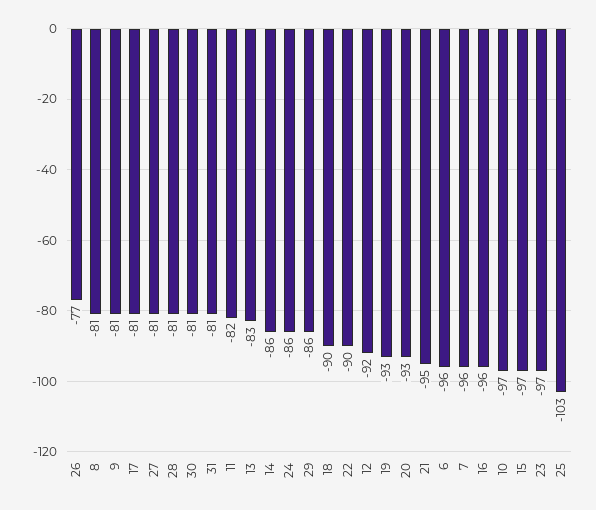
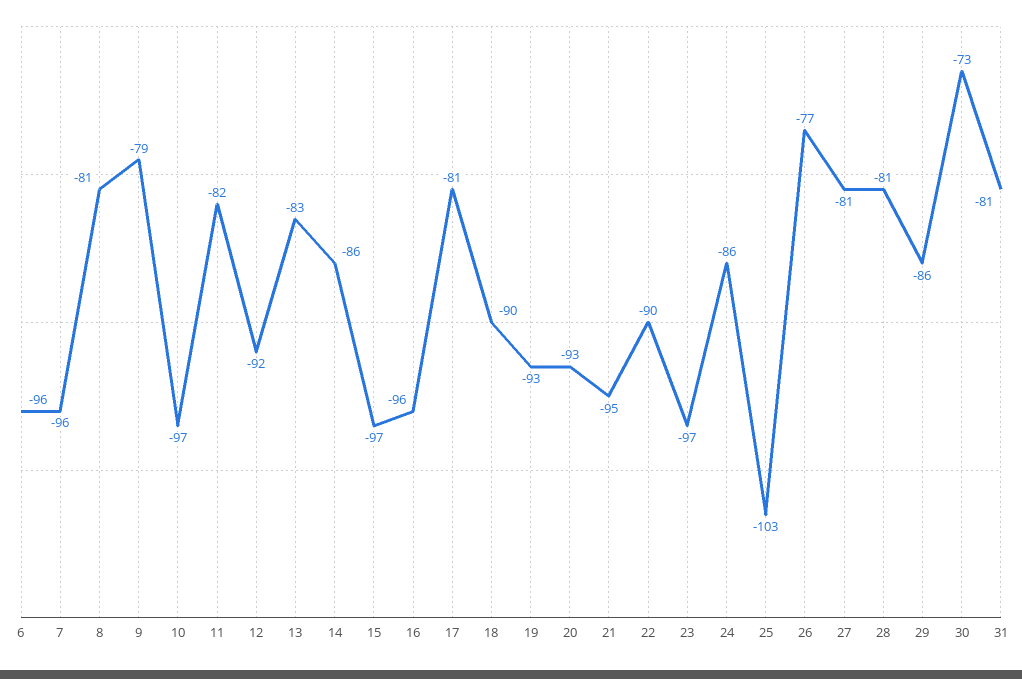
  {
    "26": -77,
    "8": -81,
-   "9": -81,
+   "9": -79,
    "17": -81,
    "27": -81,
    "28": -81,
-   "30": -81,
+   "30": -73,
    "31": -81,
    "11": -82,
    "13": -83,
    "14": -86,
    "24": -86,
    "29": -86,
    "18": -90,
    "22": -90,
    "12": -92,
    "19": -93,
    "20": -93,
    "21": -95,
    "6": -96,
    "7": -96,
    "16": -96,
    "10": -97,
    "15": -97,
    "23": -97,
    "25": -103
  }

